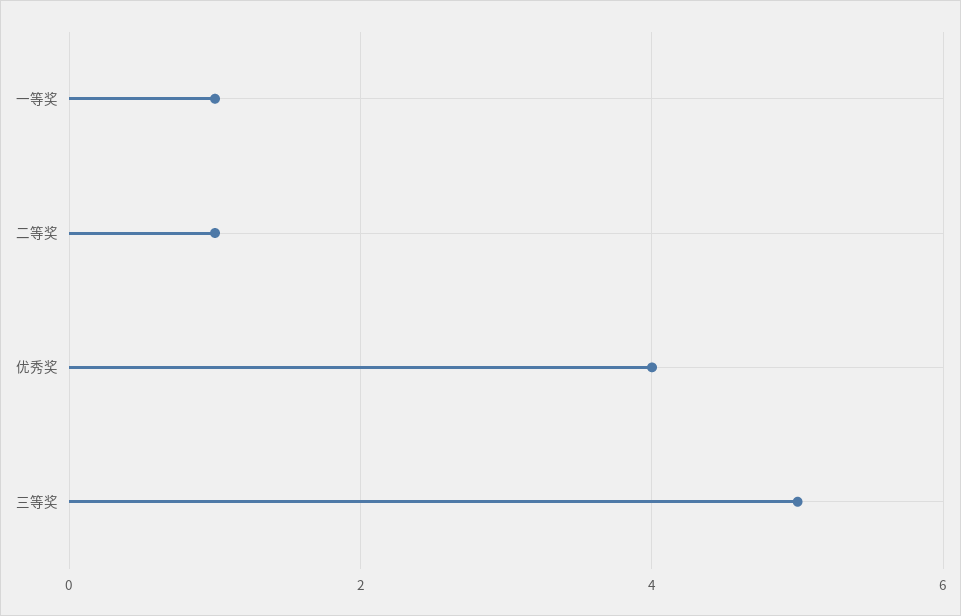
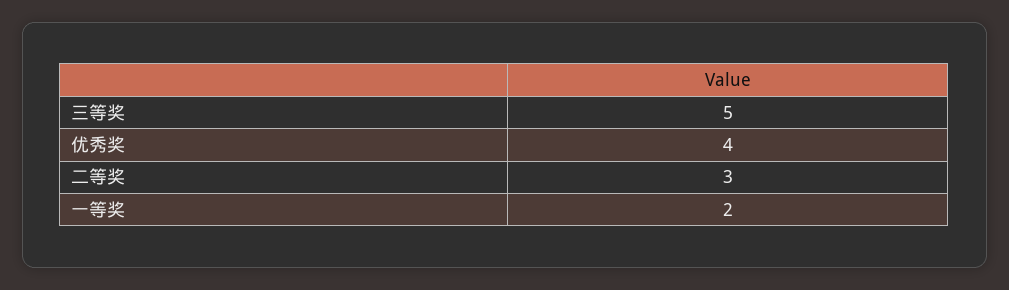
  {
-   "一等奖": 1,
+   "一等奖": 2,
-   "二等奖": 1,
+   "二等奖": 3,
    "优秀奖": 4,
    "三等奖": 5
  }

